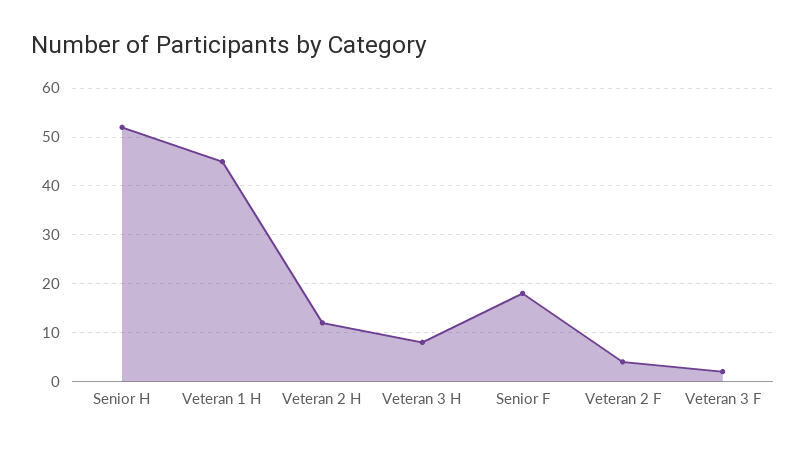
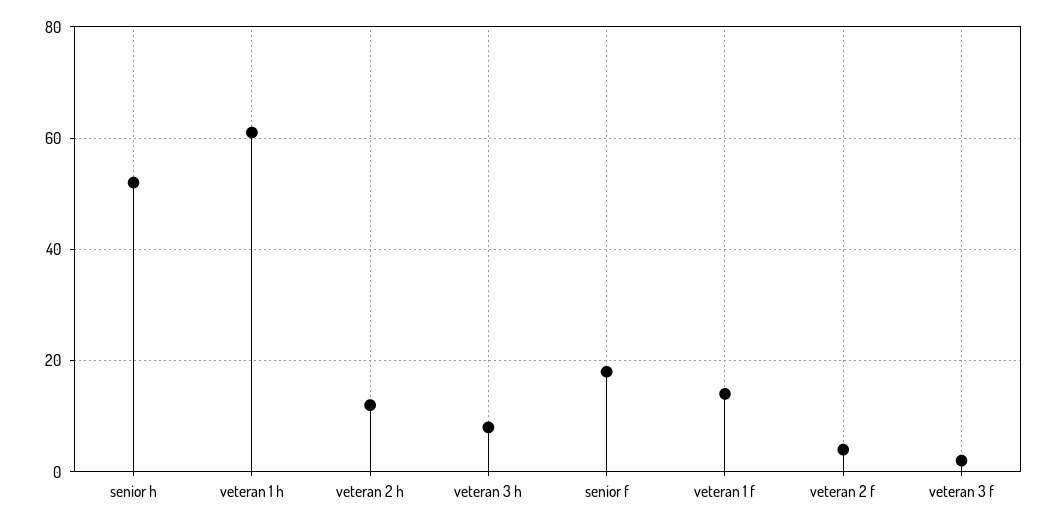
  {
    "Senior H": 50,
-   "Veteran 1 H": 45,
+   "Veteran 1 H": 60,
    "Veteran 2 H": 10,
    "Veteran 3 H": 10,
    "Senior F": 20,
    "Veteran 2 F": 5,
-   "Veteran 3 F": 0
+   "Veteran 3 F": 0,
+   "veteran 1 f": 15
  }

